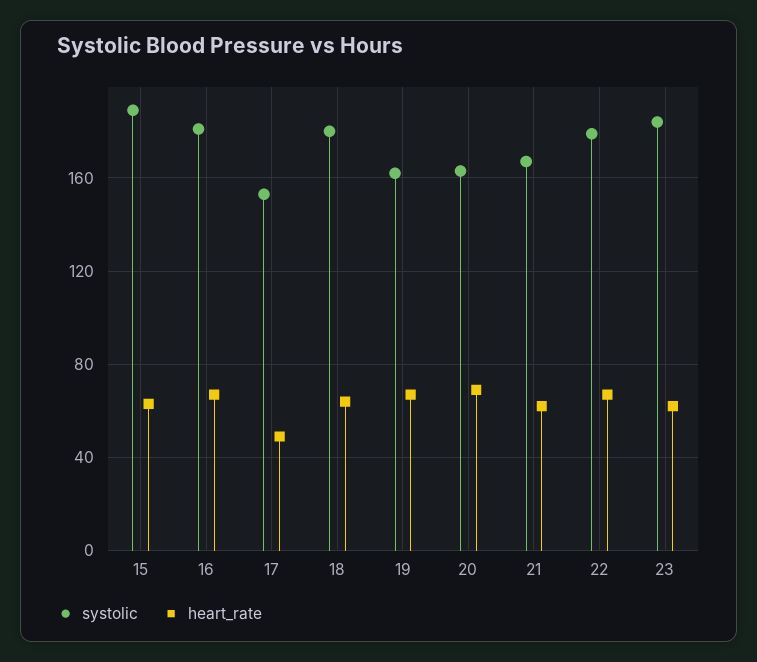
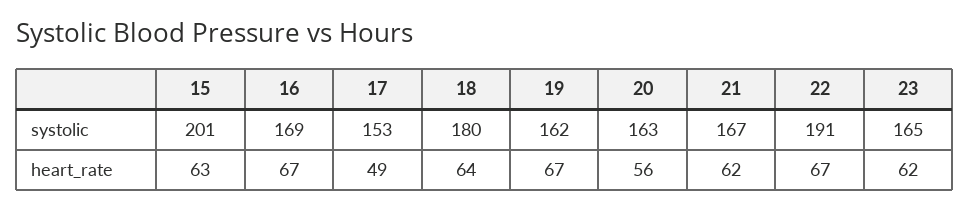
  {
    "systolic": {
-     "15": 190,
+     "15": 201,
-     "16": 180,
+     "16": 169,
      "17": 153,
      "18": 180,
      "19": 162,
      "20": 163,
      "21": 167,
-     "22": 180,
+     "22": 191,
-     "23": 185
+     "23": 165
    },
    "heart_rate": {
      "15": 63,
      "16": 67,
      "17": 49,
      "18": 64,
      "19": 67,
-     "20": 70,
+     "20": 56,
      "21": 62,
      "22": 67,
      "23": 62
    }
  }

